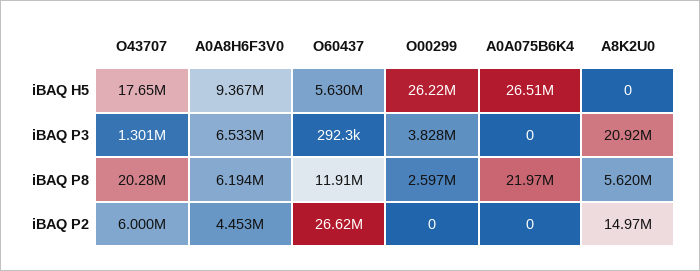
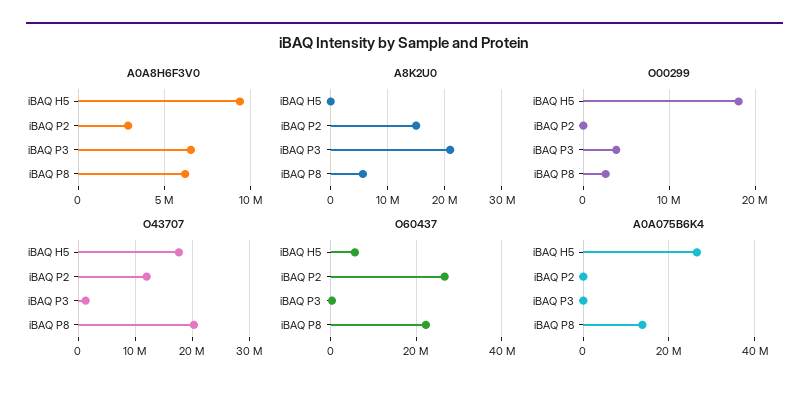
  {
    "O43707": {
      "iBAQ H5": 17650000,
      "iBAQ P3": 1301000,
      "iBAQ P8": 20280000,
-     "iBAQ P2": 6000000
+     "iBAQ P2": 12000000
    },
    "A0A8H6F3V0": {
      "iBAQ H5": 9367000,
      "iBAQ P3": 6533000,
      "iBAQ P8": 6194000,
-     "iBAQ P2": 4453000
+     "iBAQ P2": 3000000
    },
    "O60437": {
      "iBAQ H5": 5630000,
      "iBAQ P3": 292300,
-     "iBAQ P8": 11910000,
+     "iBAQ P8": 22000000,
      "iBAQ P2": 26620000
    },
    "O00299": {
-     "iBAQ H5": 26220000,
+     "iBAQ H5": 18000000,
      "iBAQ P3": 3828000,
      "iBAQ P8": 2597000,
      "iBAQ P2": 0
    },
    "A0A075B6K4": {
      "iBAQ H5": 26510000,
      "iBAQ P3": 0,
-     "iBAQ P8": 21970000,
+     "iBAQ P8": 14000000,
      "iBAQ P2": 0
    },
    "A8K2U0": {
      "iBAQ H5": 0,
      "iBAQ P3": 20920000,
      "iBAQ P8": 5620000,
      "iBAQ P2": 14970000
    }
  }

